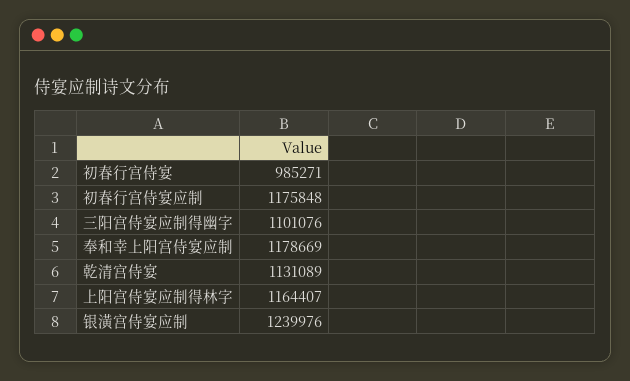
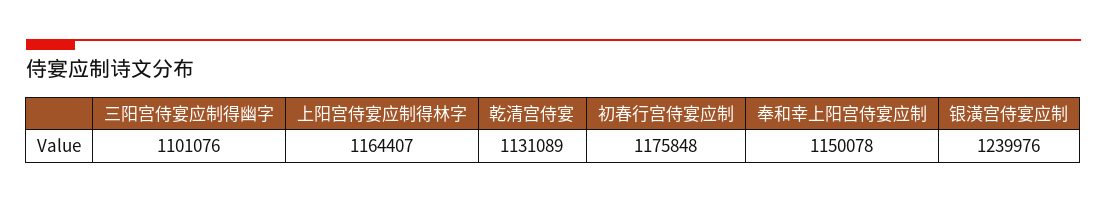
  {
-   "初春行宫侍宴": 985271,
    "初春行宫侍宴应制": 1175848,
    "三阳宫侍宴应制得幽字": 1101076,
-   "奉和幸上阳宫侍宴应制": 1178669,
+   "奉和幸上阳宫侍宴应制": 1150078,
    "乾清宫侍宴": 1131089,
    "上阳宫侍宴应制得林字": 1164407,
    "银潢宫侍宴应制": 1239976
  }

